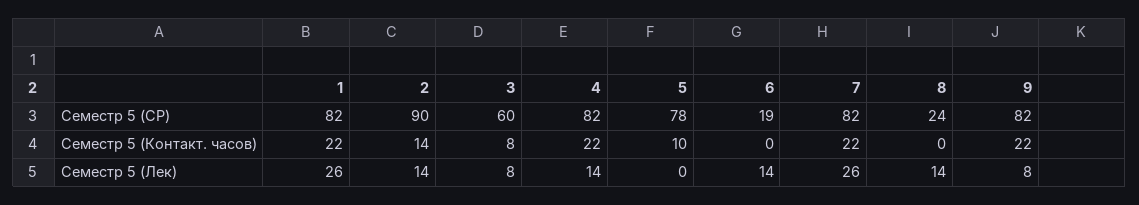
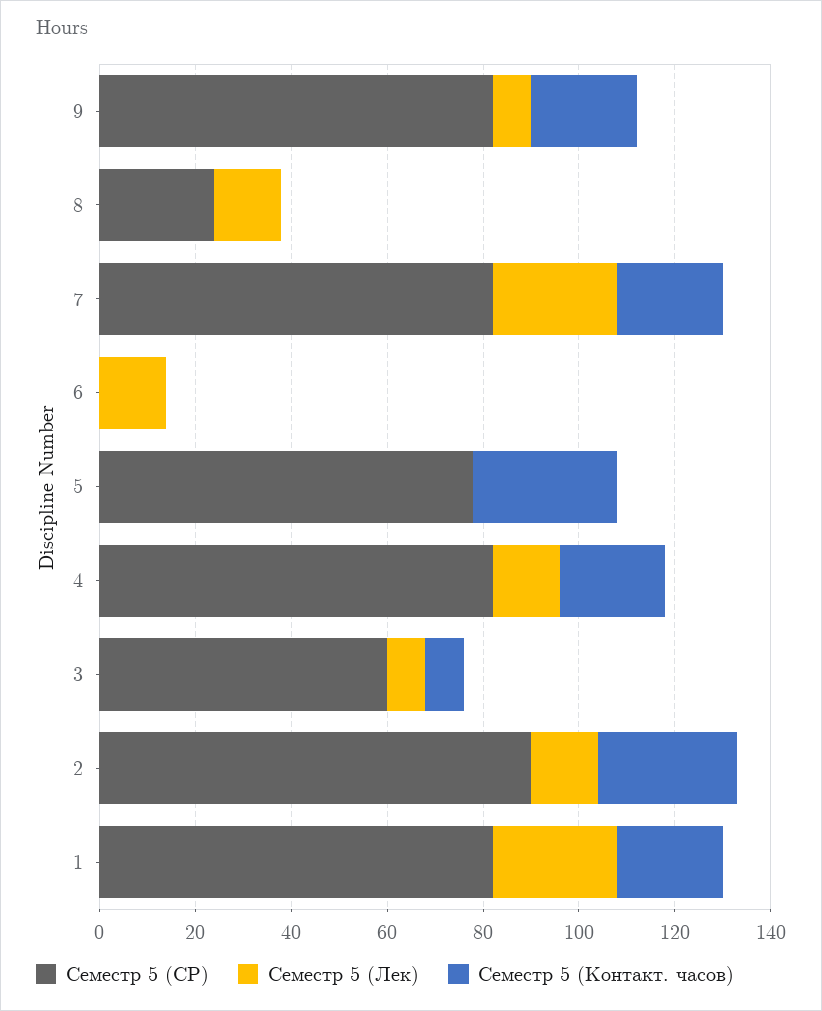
  {
    "Семестр 5 (СР)": {
      "1": 82,
      "2": 90,
      "3": 60,
      "4": 82,
      "5": 78,
-     "6": 19,
+     "6": 0,
      "7": 82,
      "8": 24,
      "9": 82
    },
    "Семестр 5 (Контакт. часов)": {
      "1": 22,
-     "2": 14,
+     "2": 30,
      "3": 8,
      "4": 22,
-     "5": 10,
+     "5": 30,
      "6": 0,
      "7": 22,
      "8": 0,
      "9": 22
    },
    "Семестр 5 (Лек)": {
      "1": 26,
      "2": 14,
      "3": 8,
      "4": 14,
      "5": 0,
      "6": 14,
      "7": 26,
      "8": 14,
      "9": 8
    }
  }

